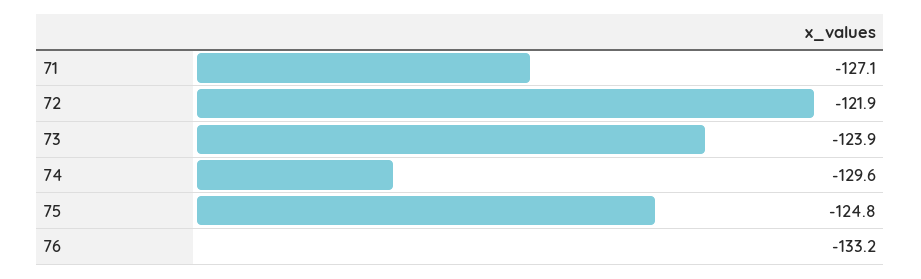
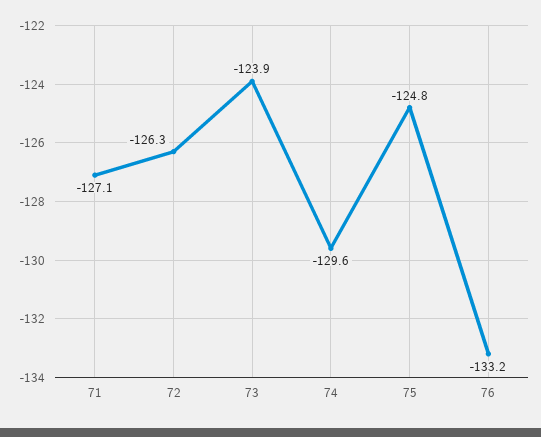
  {
    "71": -127.1,
-   "72": -121.9,
+   "72": -126.3,
    "73": -123.9,
    "74": -129.6,
    "75": -124.8,
    "76": -133.2
  }

